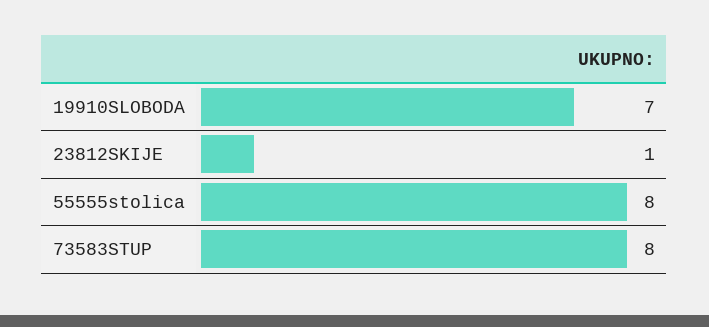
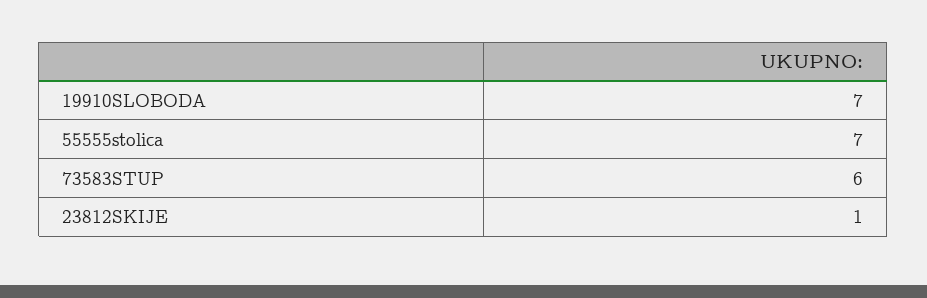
  {
    "19910SLOBODA": 7,
    "23812SKIJE": 1,
-   "55555stolica": 8,
+   "55555stolica": 7,
-   "73583STUP": 8
+   "73583STUP": 6
  }

